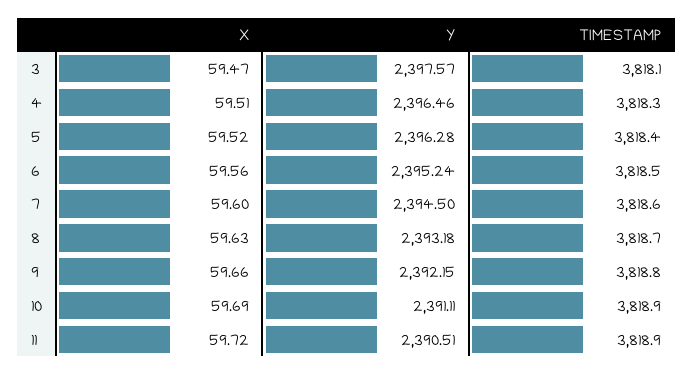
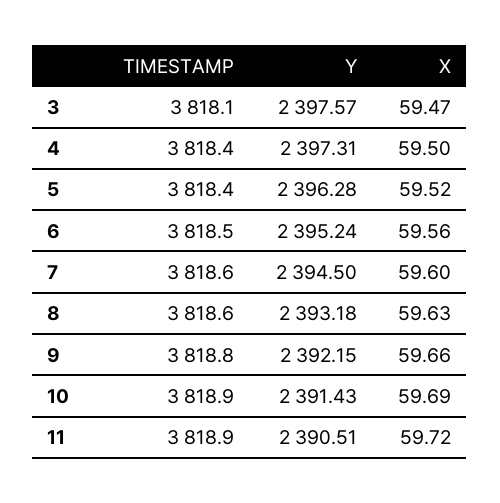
  {
    "X": {
      "3": 59.47,
-     "4": 59.51,
+     "4": 59.5,
      "5": 59.52,
      "6": 59.56,
      "7": 59.6,
      "8": 59.63,
      "9": 59.66,
      "10": 59.69,
      "11": 59.72
    },
    "Y": {
      "3": 2397.57,
-     "4": 2396.46,
+     "4": 2397.31,
      "5": 2396.28,
      "6": 2395.24,
      "7": 2394.5,
      "8": 2393.18,
      "9": 2392.15,
-     "10": 2391.11,
+     "10": 2391.43,
      "11": 2390.51
    },
    "TIMESTAMP": {
      "3": 3818.1,
-     "4": 3818.3,
+     "4": 3818.4,
      "5": 3818.4,
      "6": 3818.5,
      "7": 3818.6,
-     "8": 3818.7,
+     "8": 3818.6,
      "9": 3818.8,
      "10": 3818.9,
      "11": 3818.9
    }
  }

